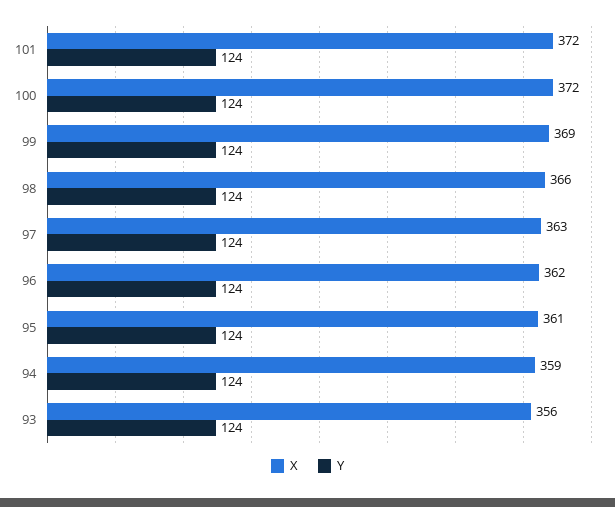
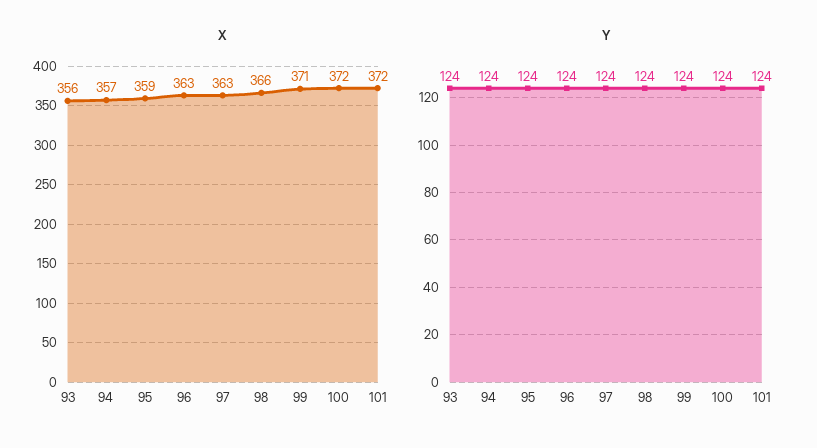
  {
    "X": {
      "101": 372,
      "100": 372,
-     "99": 369,
+     "99": 371,
      "98": 366,
      "97": 363,
-     "96": 362,
+     "96": 363,
-     "95": 361,
+     "95": 359,
-     "94": 359,
+     "94": 357,
      "93": 356
    },
    "Y": {
      "101": 124,
      "100": 124,
      "99": 124,
      "98": 124,
      "97": 124,
      "96": 124,
      "95": 124,
      "94": 124,
      "93": 124
    }
  }

